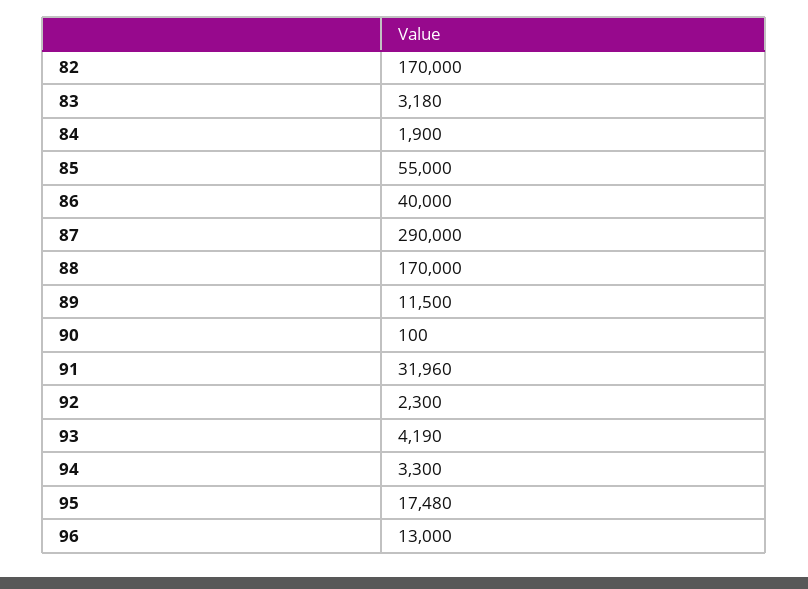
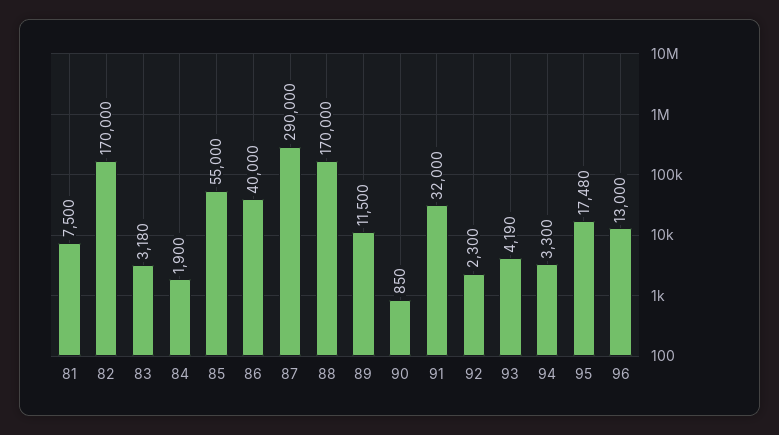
  {
    "82": 170000,
    "83": 3180,
    "84": 1900,
    "85": 55000,
    "86": 40000,
    "87": 290000,
    "88": 170000,
    "89": 11500,
-   "90": 100,
+   "90": 850,
-   "91": 31960,
+   "91": 32000,
    "92": 2300,
    "93": 4190,
    "94": 3300,
    "95": 17480,
-   "96": 13000
+   "96": 13000,
+   "81": 7500
  }

